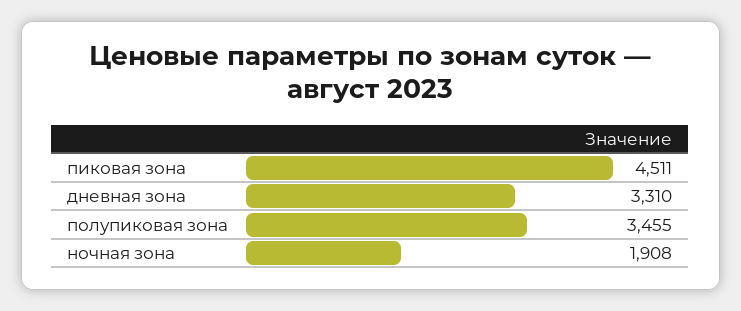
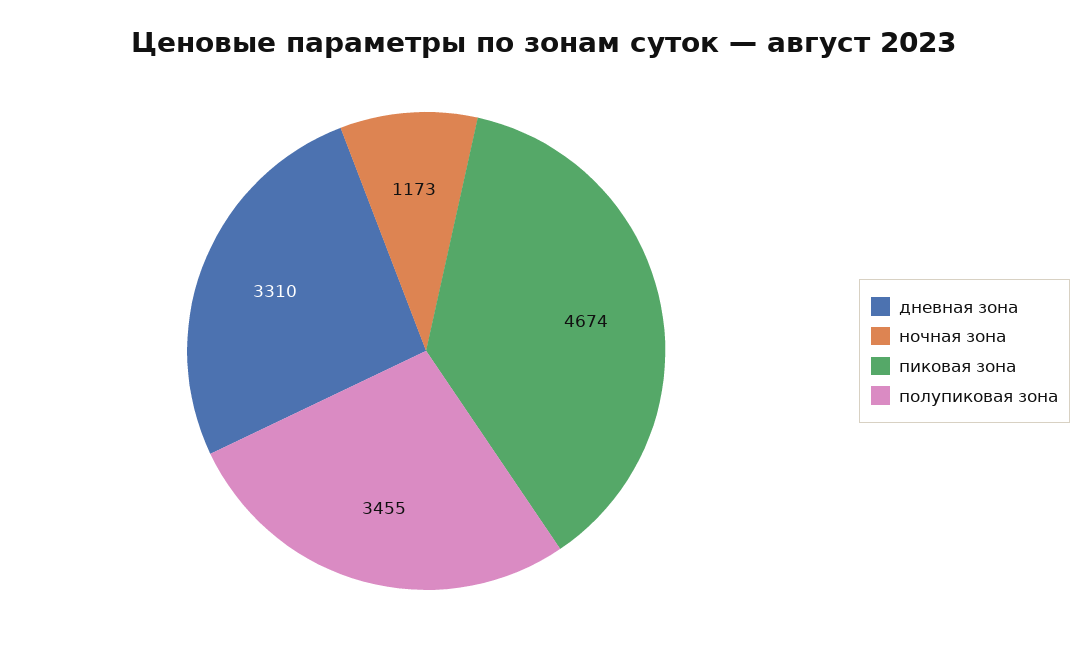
  {
-   "пиковая зона": 4511,
+   "пиковая зона": 4674,
    "дневная зона": 3310,
    "полупиковая зона": 3455,
-   "ночная зона": 1908
+   "ночная зона": 1173
  }

